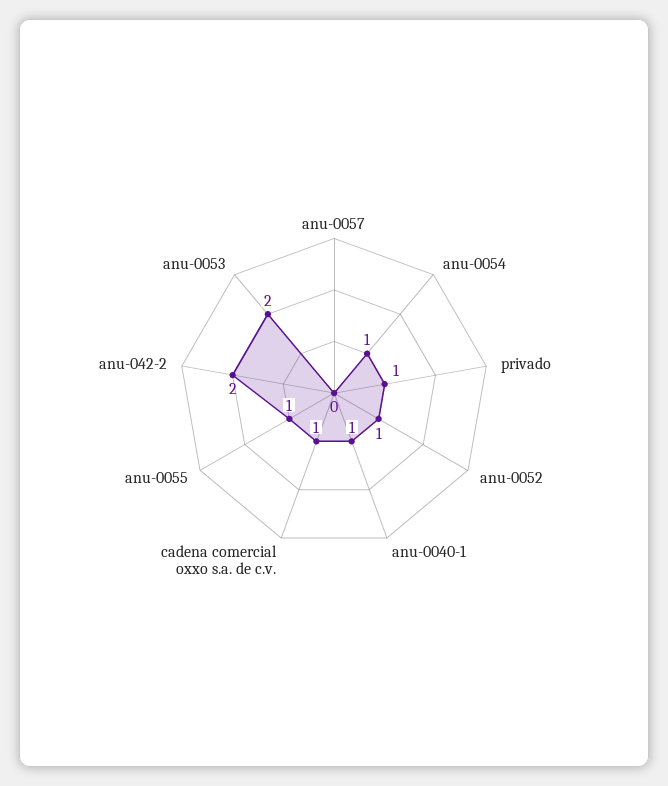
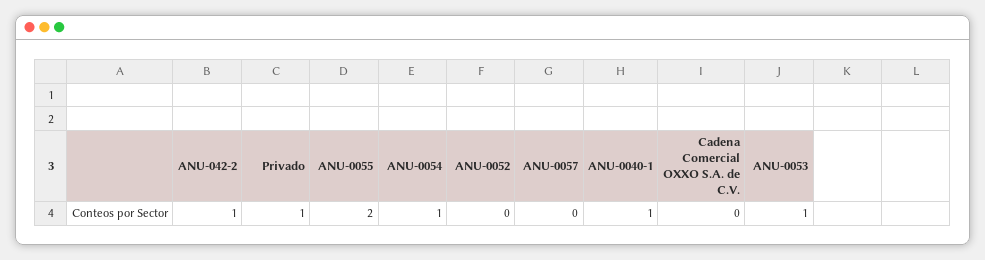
  {
    "anu-0057": 0,
    "anu-0054": 1,
    "privado": 1,
-   "anu-0052": 1,
+   "anu-0052": 0,
    "anu-0040-1": 1,
-   "cadena comercial oxxo s.a. de c.v.": 1,
+   "cadena comercial oxxo s.a. de c.v.": 0,
-   "anu-0055": 1,
+   "anu-0055": 2,
-   "anu-042-2": 2,
+   "anu-042-2": 1,
-   "anu-0053": 2
+   "anu-0053": 1
  }

